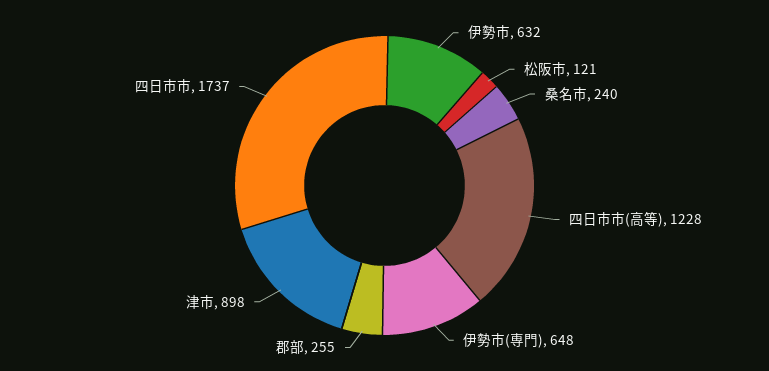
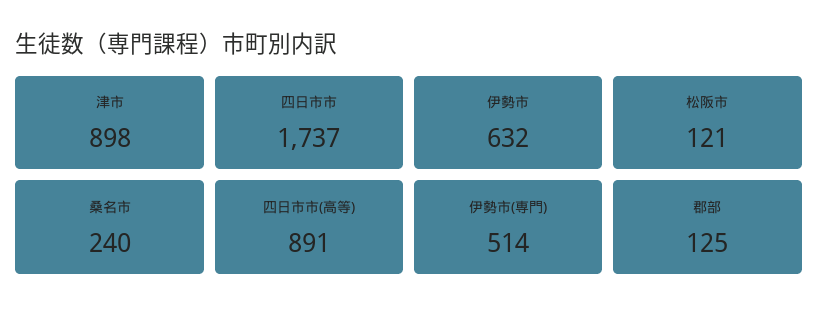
  {
    "伊勢市": 632,
    "松阪市": 121,
    "桑名市": 240,
-   "四日市市(高等)": 1228,
+   "四日市市(高等)": 891,
-   "伊勢市(専門)": 648,
+   "伊勢市(専門)": 514,
-   "郡部": 255,
+   "郡部": 125,
    "津市": 898,
    "四日市市": 1737
  }

